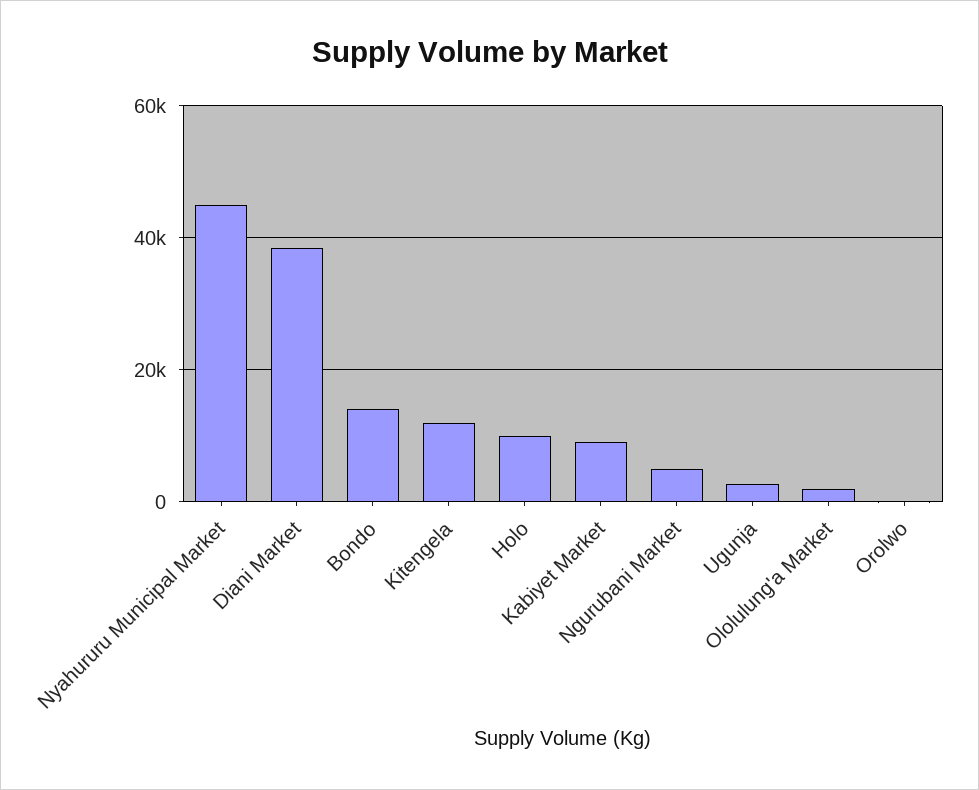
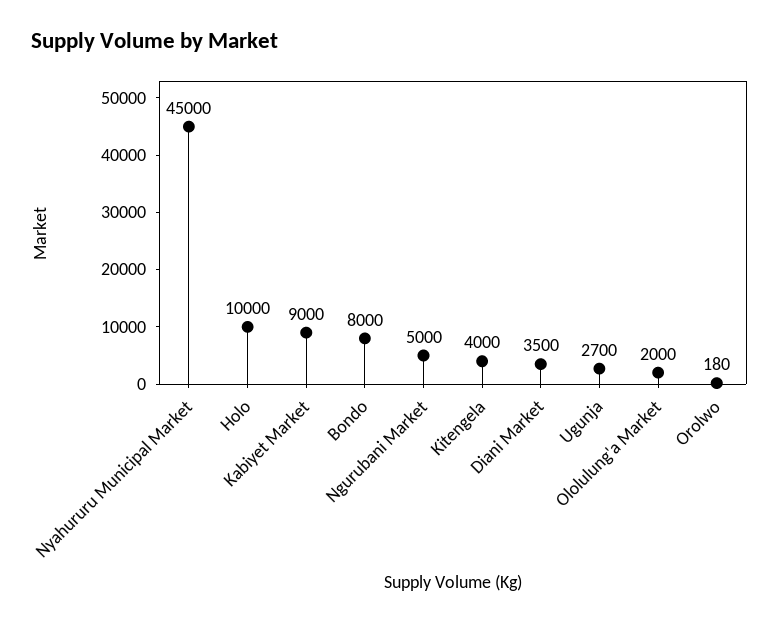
  {
    "Nyahururu Municipal Market": 45000,
-   "Diani Market": 38000,
+   "Diani Market": 3500,
-   "Bondo": 14000,
+   "Bondo": 8000,
-   "Kitengela": 12000,
+   "Kitengela": 4000,
    "Holo": 10000,
    "Kabiyet Market": 9000,
    "Ngurubani Market": 5000,
    "Ugunja": 2700,
    "Ololulung'a Market": 2000,
    "Orolwo": 180
  }

